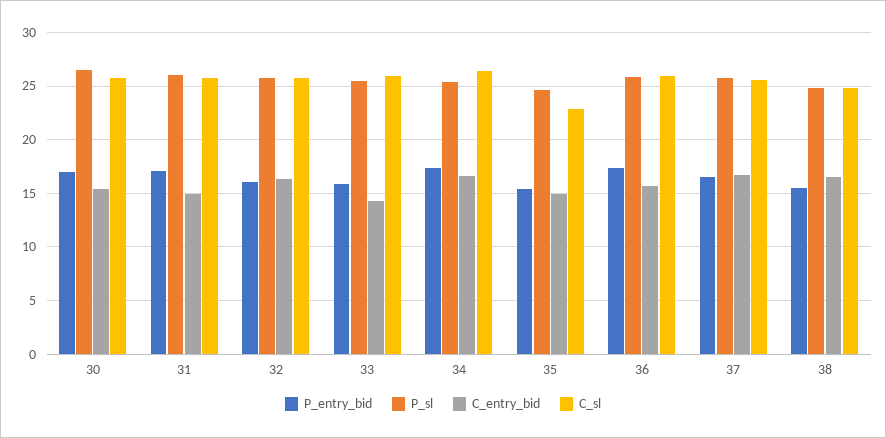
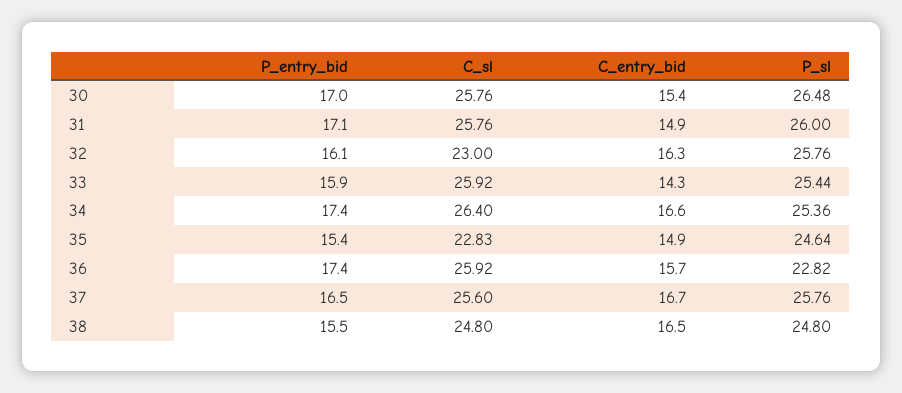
  {
    "P_entry_bid": {
      "30": 17,
      "31": 17.1,
      "32": 16.1,
      "33": 15.9,
      "34": 17.4,
      "35": 15.4,
      "36": 17.4,
      "37": 16.5,
      "38": 15.5
    },
    "P_sl": {
      "30": 26.48,
      "31": 26,
      "32": 25.76,
      "33": 25.44,
      "34": 25.36,
      "35": 24.64,
-     "36": 26,
+     "36": 22.82,
      "37": 25.76,
      "38": 24.8
    },
    "C_entry_bid": {
      "30": 15.4,
      "31": 14.9,
      "32": 16.3,
      "33": 14.3,
      "34": 16.6,
      "35": 14.9,
      "36": 15.7,
      "37": 16.7,
      "38": 16.5
    },
    "C_sl": {
      "30": 25.76,
      "31": 25.76,
-     "32": 26,
+     "32": 23,
      "33": 25.92,
      "34": 26.4,
      "35": 22.83,
      "36": 25.92,
      "37": 25.6,
      "38": 24.8
    }
  }

